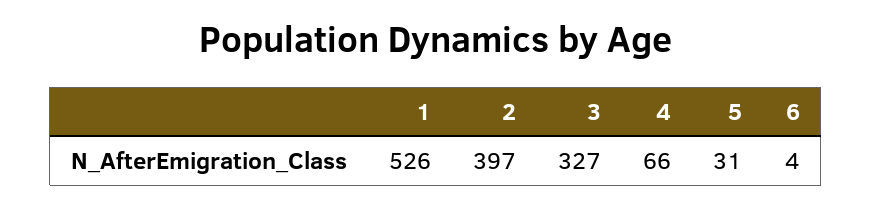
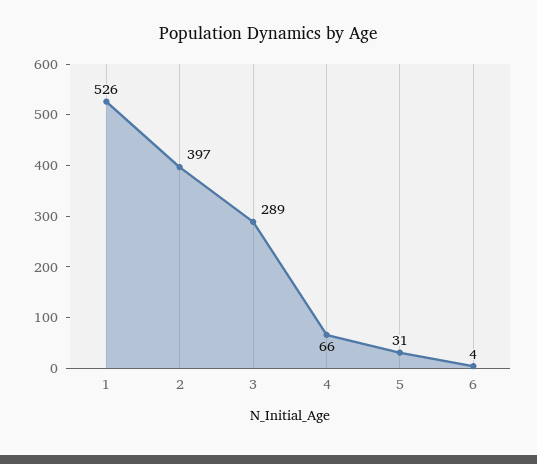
  {
    "1": 526,
    "2": 397,
-   "3": 327,
+   "3": 289,
    "4": 66,
    "5": 31,
    "6": 4
  }

